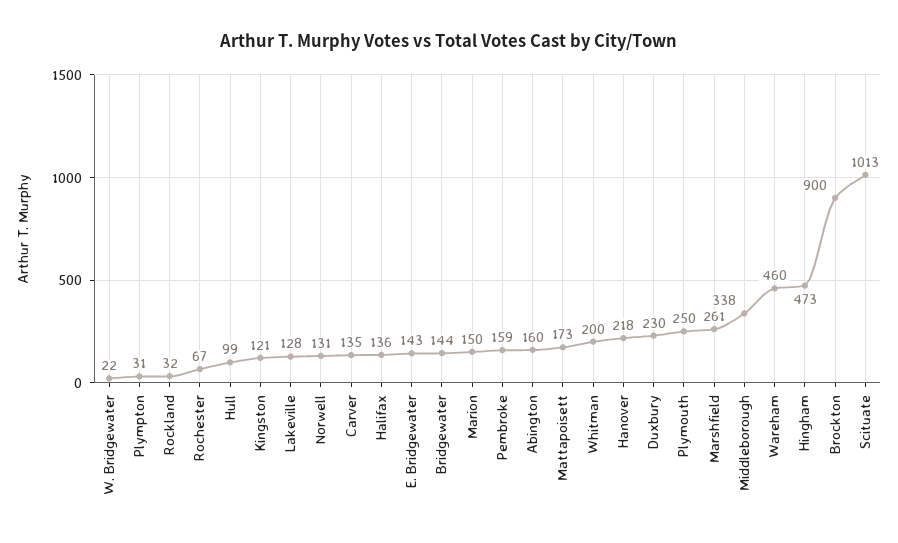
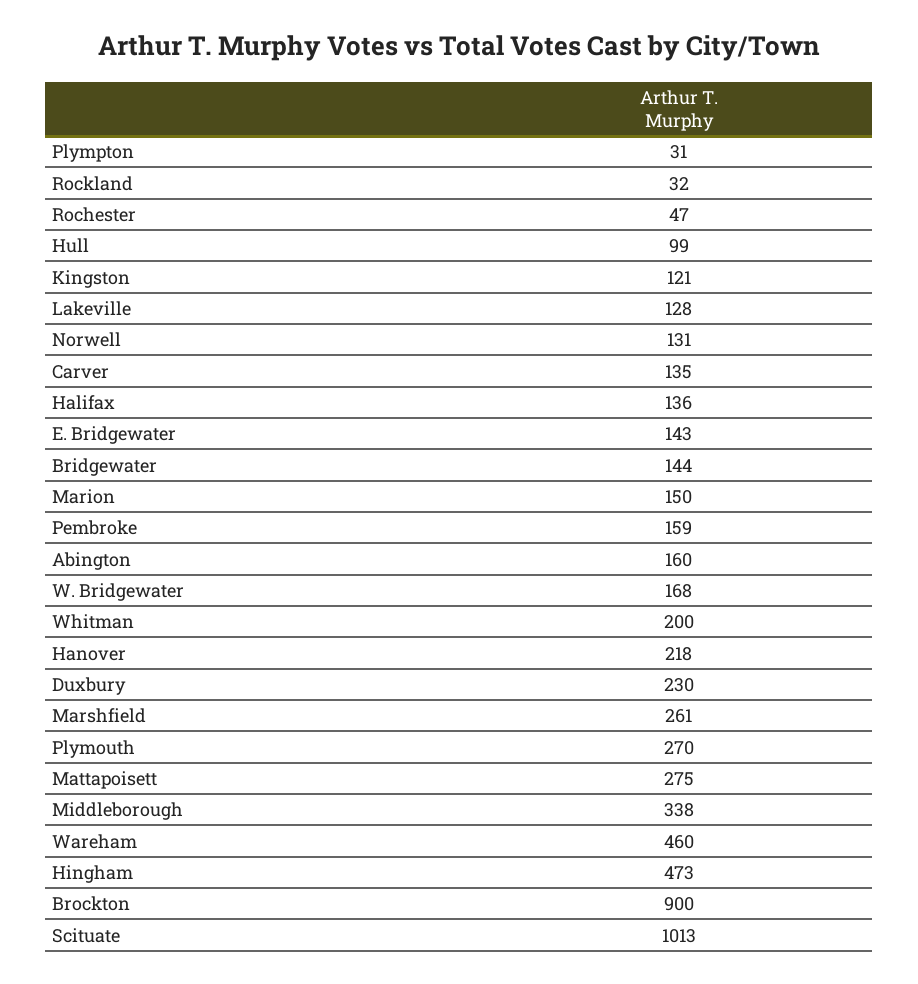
  {
-   "W. Bridgewater": 22,
+   "W. Bridgewater": 168,
    "Plympton": 31,
    "Rockland": 32,
-   "Rochester": 67,
+   "Rochester": 47,
    "Hull": 99,
    "Kingston": 121,
    "Lakeville": 128,
    "Norwell": 131,
    "Carver": 135,
    "Halifax": 136,
    "E. Bridgewater": 143,
    "Bridgewater": 144,
    "Marion": 150,
    "Pembroke": 159,
    "Abington": 160,
-   "Mattapoisett": 173,
+   "Mattapoisett": 275,
    "Whitman": 200,
    "Hanover": 218,
    "Duxbury": 230,
-   "Plymouth": 250,
+   "Plymouth": 270,
    "Marshfield": 261,
    "Middleborough": 338,
    "Wareham": 460,
    "Hingham": 473,
    "Brockton": 900,
    "Scituate": 1013
  }

